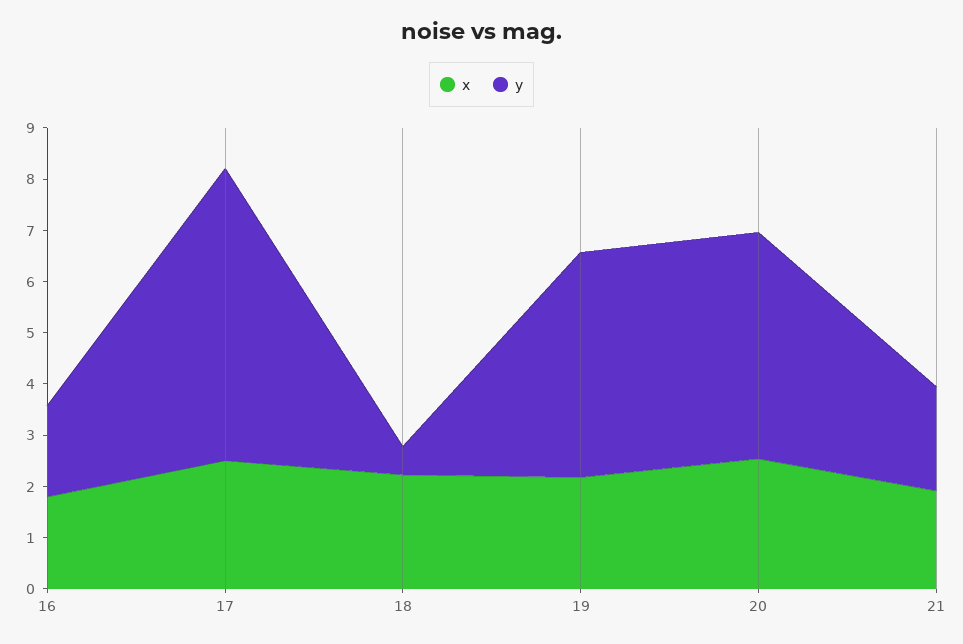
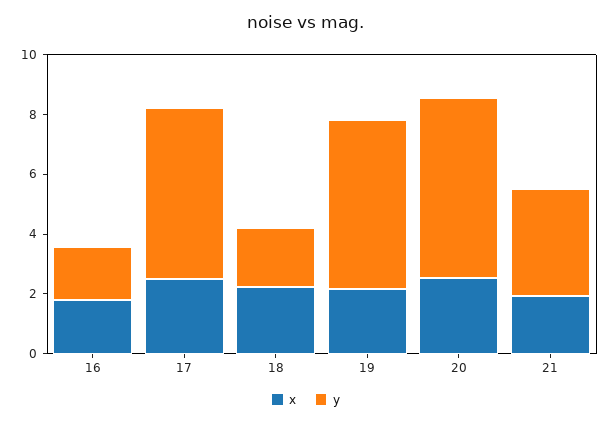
  {
    "x": {
      "16": 1.8,
      "17": 2.6,
      "18": 2.2,
      "19": 2.2,
      "20": 2.6,
      "21": 2
    },
    "y": {
      "16": 1.8,
      "17": 5.8,
-     "18": 0.6,
+     "18": 2,
-     "19": 4.4,
+     "19": 5.5,
-     "20": 4.4,
+     "20": 6,
-     "21": 2
+     "21": 3.5
    }
  }

